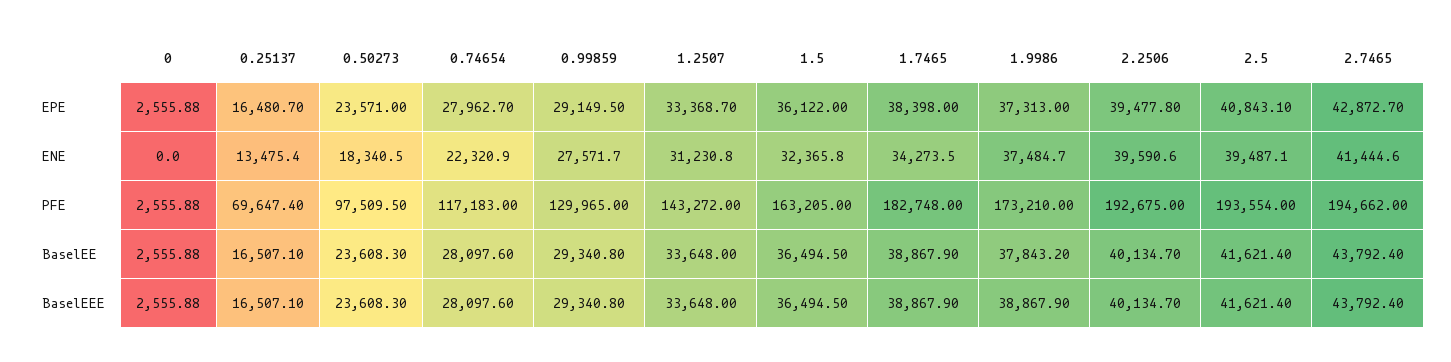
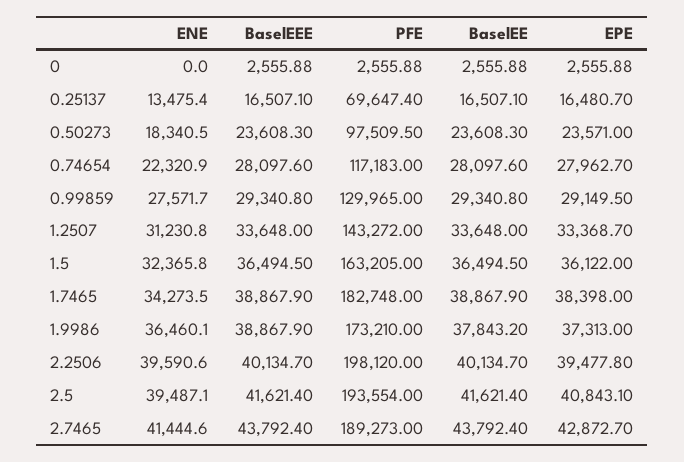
  {
    "0": {
      "EPE": 2555.88,
      "ENE": 0,
      "PFE": 2555.88,
      "BaselEE": 2555.88,
      "BaselEEE": 2555.88
    },
    "0.25137": {
      "EPE": 16480.7,
      "ENE": 13475.4,
      "PFE": 69647.4,
      "BaselEE": 16507.1,
      "BaselEEE": 16507.1
    },
    "0.50273": {
      "EPE": 23571,
      "ENE": 18340.5,
      "PFE": 97509.5,
      "BaselEE": 23608.3,
      "BaselEEE": 23608.3
    },
    "0.74654": {
      "EPE": 27962.7,
      "ENE": 22320.9,
      "PFE": 117183,
      "BaselEE": 28097.6,
      "BaselEEE": 28097.6
    },
    "0.99859": {
      "EPE": 29149.5,
      "ENE": 27571.7,
      "PFE": 129965,
      "BaselEE": 29340.8,
      "BaselEEE": 29340.8
    },
    "1.2507": {
      "EPE": 33368.7,
      "ENE": 31230.8,
      "PFE": 143272,
      "BaselEE": 33648,
      "BaselEEE": 33648
    },
    "1.5": {
      "EPE": 36122,
      "ENE": 32365.8,
      "PFE": 163205,
      "BaselEE": 36494.5,
      "BaselEEE": 36494.5
    },
    "1.7465": {
      "EPE": 38398,
      "ENE": 34273.5,
      "PFE": 182748,
      "BaselEE": 38867.9,
      "BaselEEE": 38867.9
    },
    "1.9986": {
      "EPE": 37313,
-     "ENE": 37484.7,
+     "ENE": 36460.1,
      "PFE": 173210,
      "BaselEE": 37843.2,
      "BaselEEE": 38867.9
    },
    "2.2506": {
      "EPE": 39477.8,
      "ENE": 39590.6,
-     "PFE": 192675,
+     "PFE": 198120,
      "BaselEE": 40134.7,
      "BaselEEE": 40134.7
    },
    "2.5": {
      "EPE": 40843.1,
      "ENE": 39487.1,
      "PFE": 193554,
      "BaselEE": 41621.4,
      "BaselEEE": 41621.4
    },
    "2.7465": {
      "EPE": 42872.7,
      "ENE": 41444.6,
-     "PFE": 194662,
+     "PFE": 189273,
      "BaselEE": 43792.4,
      "BaselEEE": 43792.4
    }
  }

